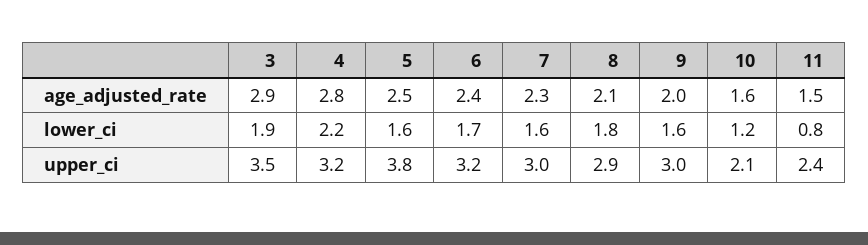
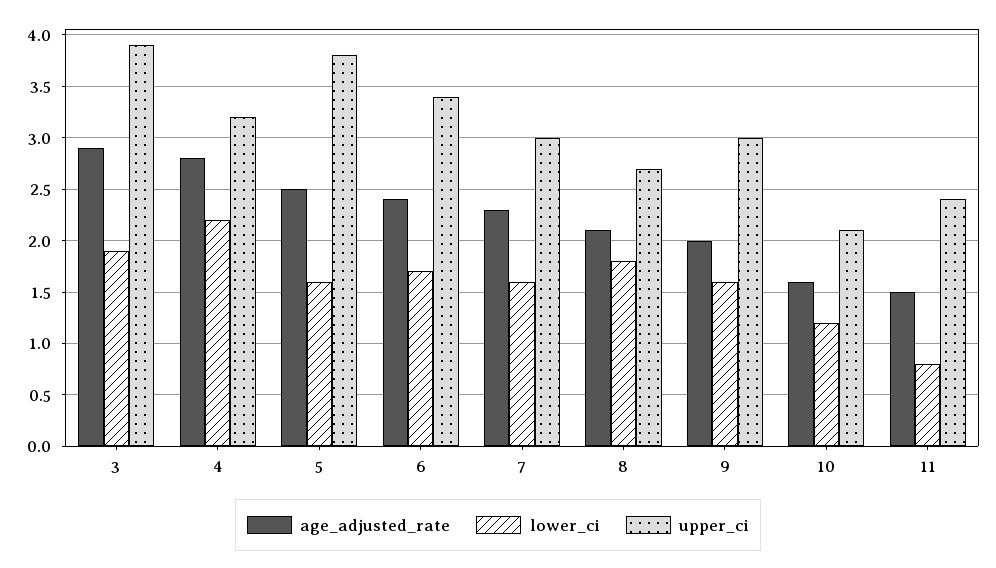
  {
    "age_adjusted_rate": {
      "3": 2.9,
      "4": 2.8,
      "5": 2.5,
      "6": 2.4,
      "7": 2.3,
      "8": 2.1,
      "9": 2,
      "10": 1.6,
      "11": 1.5
    },
    "lower_ci": {
      "3": 1.9,
      "4": 2.2,
      "5": 1.6,
      "6": 1.7,
      "7": 1.6,
      "8": 1.8,
      "9": 1.6,
      "10": 1.2,
      "11": 0.8
    },
    "upper_ci": {
-     "3": 3.5,
+     "3": 3.9,
      "4": 3.2,
      "5": 3.8,
-     "6": 3.2,
+     "6": 3.4,
      "7": 3,
-     "8": 2.9,
+     "8": 2.7,
      "9": 3,
      "10": 2.1,
      "11": 2.4
    }
  }

